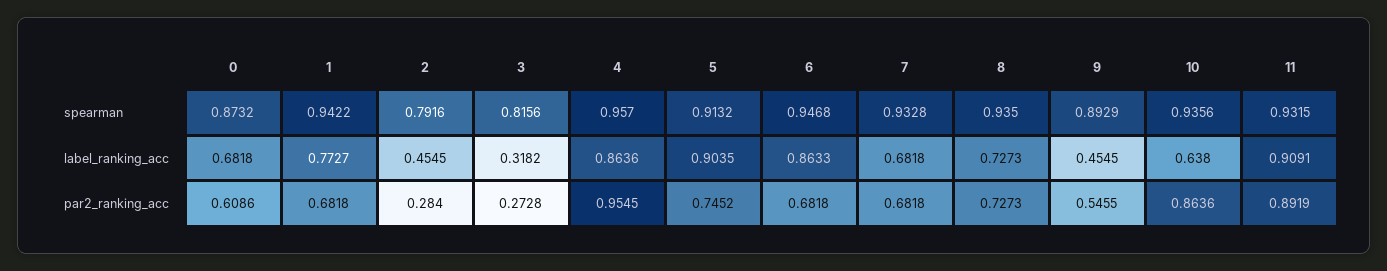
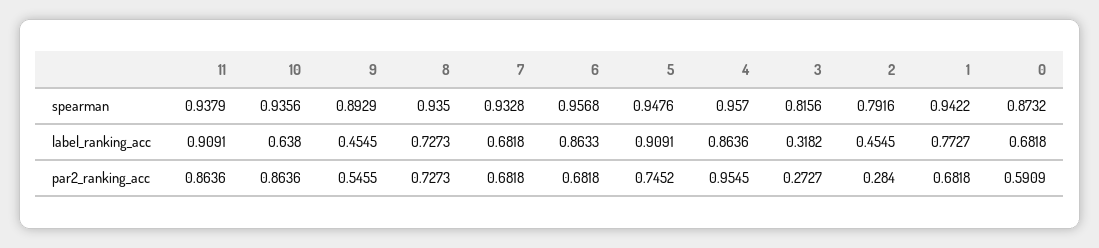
  {
    "0": {
      "spearman": 0.8732,
      "label_ranking_acc": 0.6818,
-     "par2_ranking_acc": 0.6086
+     "par2_ranking_acc": 0.5909
    },
    "1": {
      "spearman": 0.9422,
      "label_ranking_acc": 0.7727,
      "par2_ranking_acc": 0.6818
    },
    "2": {
      "spearman": 0.7916,
      "label_ranking_acc": 0.4545,
      "par2_ranking_acc": 0.284
    },
    "3": {
      "spearman": 0.8156,
      "label_ranking_acc": 0.3182,
-     "par2_ranking_acc": 0.2728
+     "par2_ranking_acc": 0.2727
    },
    "4": {
      "spearman": 0.957,
      "label_ranking_acc": 0.8636,
      "par2_ranking_acc": 0.9545
    },
    "5": {
-     "spearman": 0.9132,
+     "spearman": 0.9476,
-     "label_ranking_acc": 0.9035,
+     "label_ranking_acc": 0.9091,
      "par2_ranking_acc": 0.7452
    },
    "6": {
-     "spearman": 0.9468,
+     "spearman": 0.9568,
      "label_ranking_acc": 0.8633,
      "par2_ranking_acc": 0.6818
    },
    "7": {
      "spearman": 0.9328,
      "label_ranking_acc": 0.6818,
      "par2_ranking_acc": 0.6818
    },
    "8": {
      "spearman": 0.935,
      "label_ranking_acc": 0.7273,
      "par2_ranking_acc": 0.7273
    },
    "9": {
      "spearman": 0.8929,
      "label_ranking_acc": 0.4545,
      "par2_ranking_acc": 0.5455
    },
    "10": {
      "spearman": 0.9356,
      "label_ranking_acc": 0.638,
      "par2_ranking_acc": 0.8636
    },
    "11": {
-     "spearman": 0.9315,
+     "spearman": 0.9379,
      "label_ranking_acc": 0.9091,
-     "par2_ranking_acc": 0.8919
+     "par2_ranking_acc": 0.8636
    }
  }

